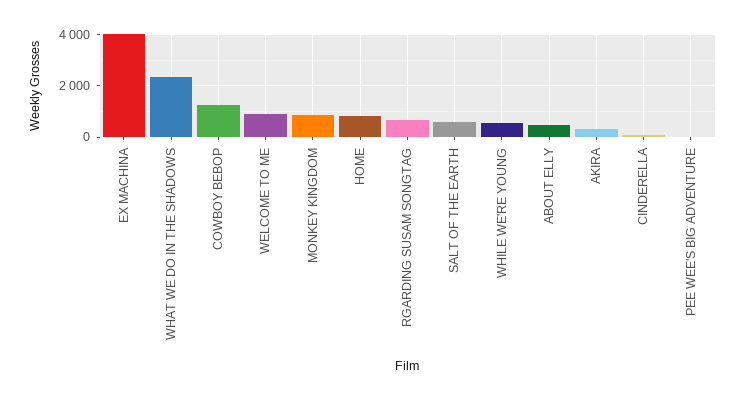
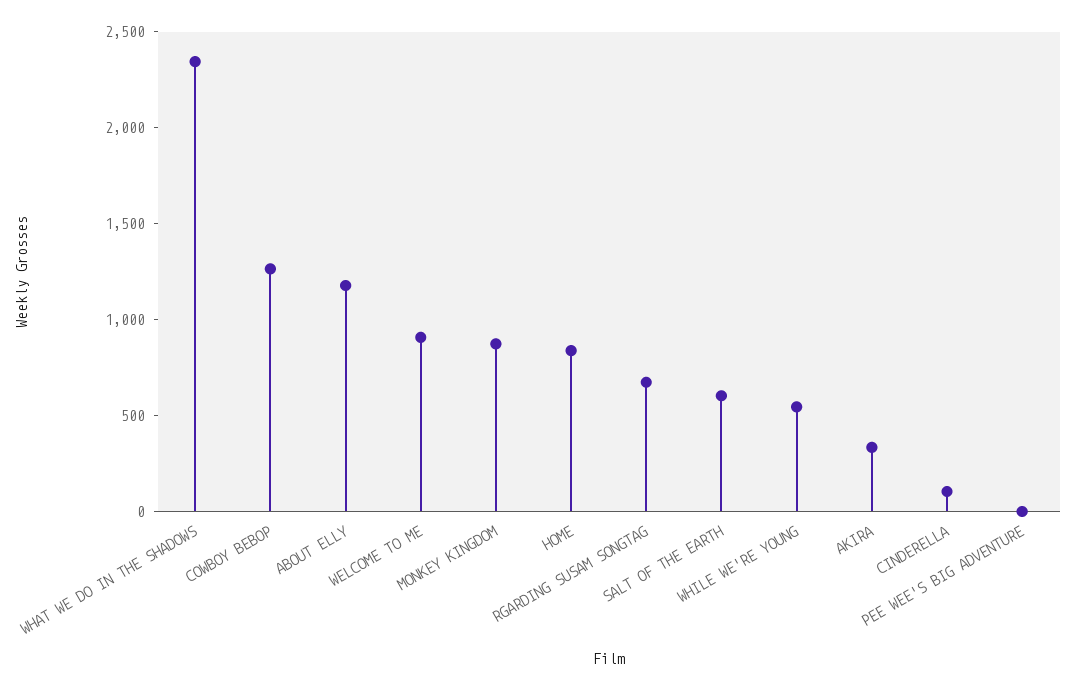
  {
-   "EX MACHINA": 4000,
    "WHAT WE DO IN THE SHADOWS": 2300,
    "COWBOY BEBOP": 1300,
    "WELCOME TO ME": 900,
    "MONKEY KINGDOM": 900,
    "HOME": 800,
    "RGARDING SUSAM SONGTAG": 700,
    "SALT OF THE EARTH": 600,
    "WHILE WE'RE YOUNG": 500,
-   "ABOUT ELLY": 500,
+   "ABOUT ELLY": 1200,
    "AKIRA": 300,
    "CINDERELLA": 100,
    "PEE WEE'S BIG ADVENTURE": 0
  }

